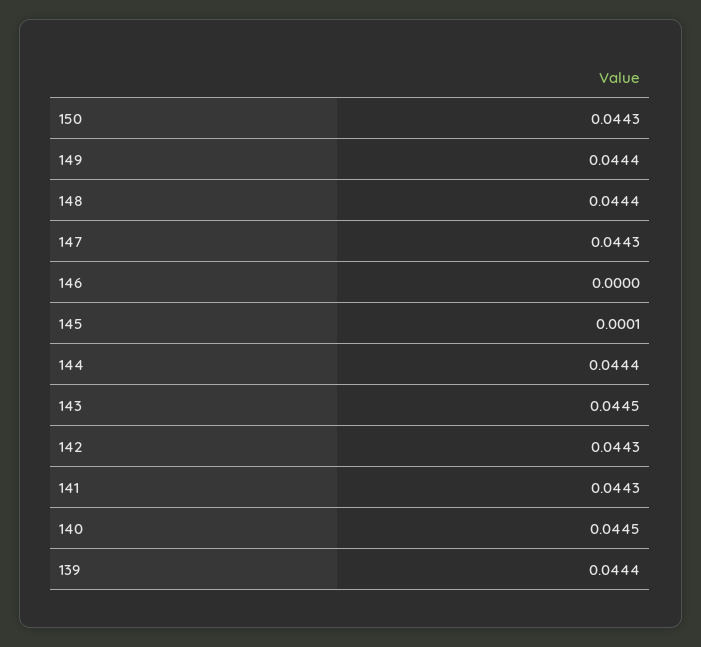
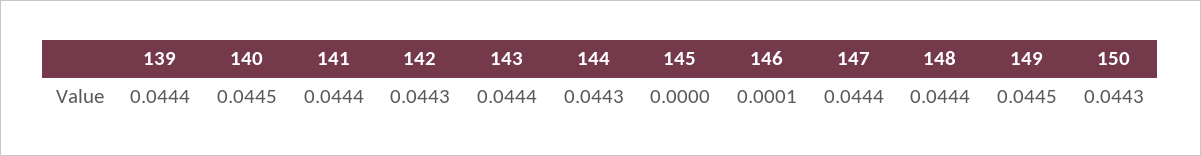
  {
    "150": 0.0443,
-   "149": 0.0444,
+   "149": 0.0445,
    "148": 0.0444,
-   "147": 0.0443,
+   "147": 0.0444,
-   "146": 0,
+   "146": 0.0001,
-   "145": 0.0001,
+   "145": 0,
-   "144": 0.0444,
+   "144": 0.0443,
-   "143": 0.0445,
+   "143": 0.0444,
    "142": 0.0443,
-   "141": 0.0443,
+   "141": 0.0444,
    "140": 0.0445,
    "139": 0.0444
  }

